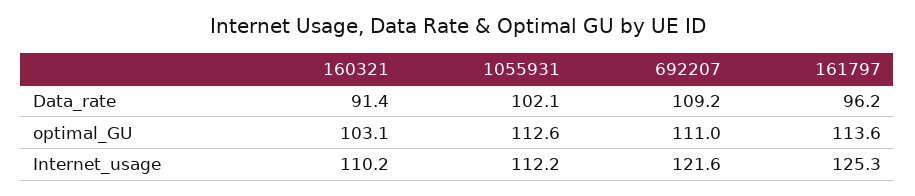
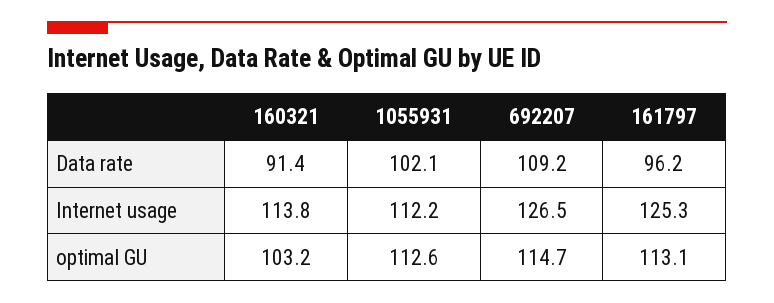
  {
    "160321": {
      "Data_rate": 91.4,
-     "optimal_GU": 103.1,
+     "optimal_GU": 103.2,
-     "Internet_usage": 110.2
+     "Internet_usage": 113.8
    },
    "1055931": {
      "Data_rate": 102.1,
      "optimal_GU": 112.6,
      "Internet_usage": 112.2
    },
    "692207": {
      "Data_rate": 109.2,
-     "optimal_GU": 111,
+     "optimal_GU": 114.7,
-     "Internet_usage": 121.6
+     "Internet_usage": 126.5
    },
    "161797": {
      "Data_rate": 96.2,
-     "optimal_GU": 113.6,
+     "optimal_GU": 113.1,
      "Internet_usage": 125.3
    }
  }

